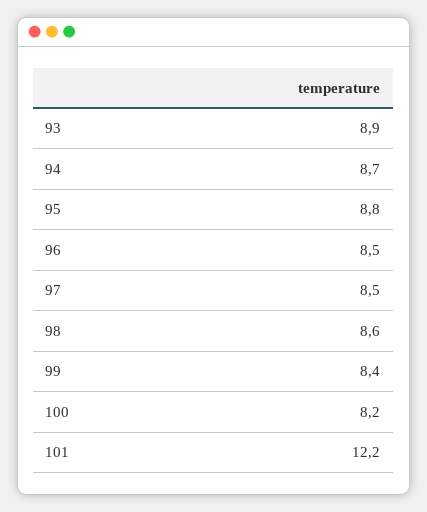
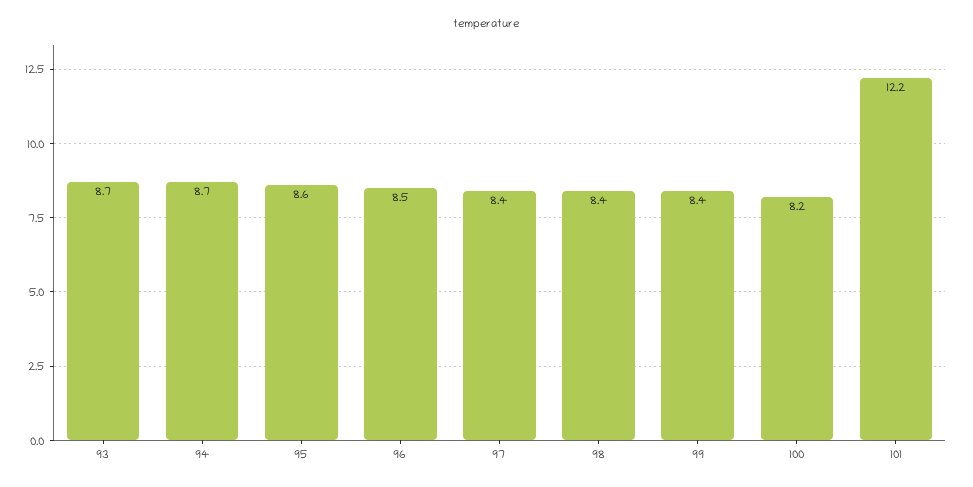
  {
-   "93": 8.9,
+   "93": 8.7,
    "94": 8.7,
-   "95": 8.8,
+   "95": 8.6,
    "96": 8.5,
-   "97": 8.5,
+   "97": 8.4,
-   "98": 8.6,
+   "98": 8.4,
    "99": 8.4,
    "100": 8.2,
    "101": 12.2
  }

